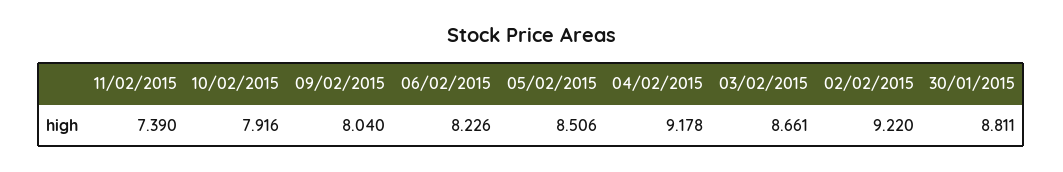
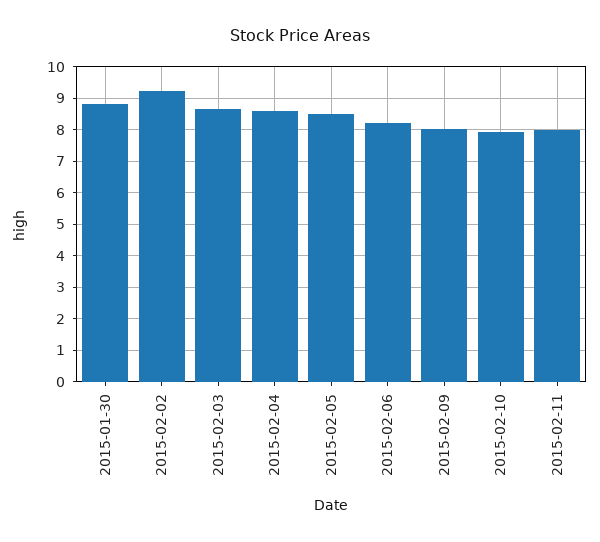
  {
-   "11/02/2015": 7.39,
+   "11/02/2015": 8,
    "10/02/2015": 7.916,
    "09/02/2015": 8.04,
    "06/02/2015": 8.226,
    "05/02/2015": 8.506,
-   "04/02/2015": 9.178,
+   "04/02/2015": 8.6,
    "03/02/2015": 8.661,
    "02/02/2015": 9.22,
    "30/01/2015": 8.811
  }

